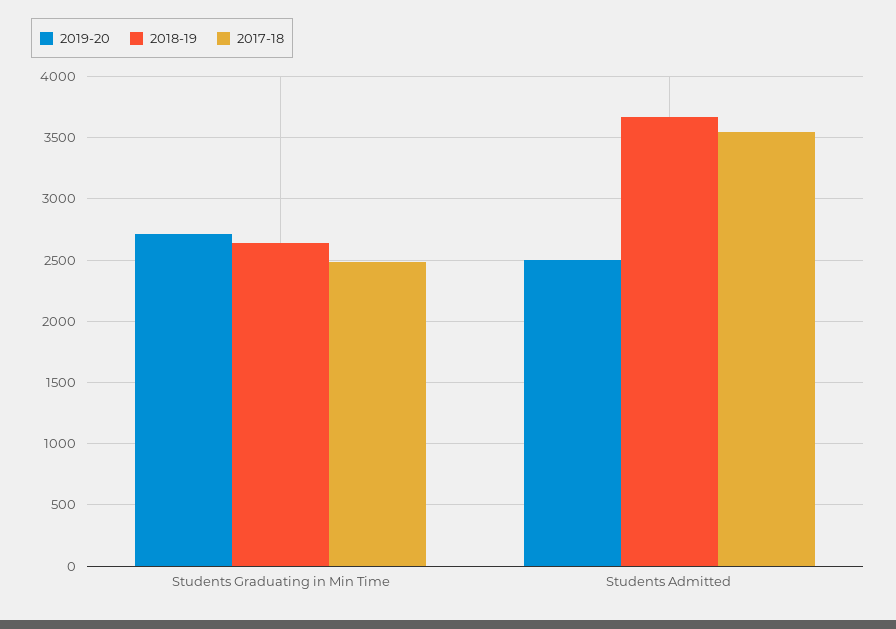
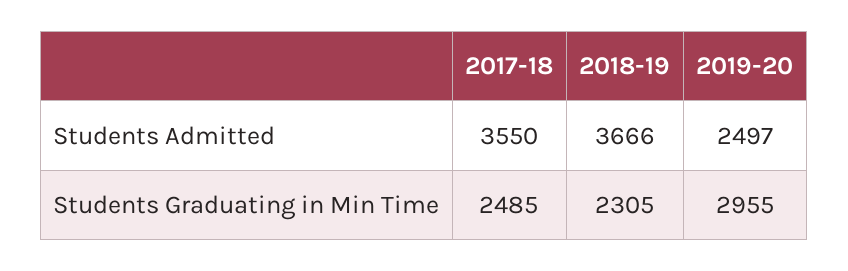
  {
    "2019-20": {
-     "Students Graduating in Min Time": 2700,
+     "Students Graduating in Min Time": 2955,
      "Students Admitted": 2497
    },
    "2018-19": {
-     "Students Graduating in Min Time": 2650,
+     "Students Graduating in Min Time": 2305,
      "Students Admitted": 3666
    },
    "2017-18": {
      "Students Graduating in Min Time": 2485,
      "Students Admitted": 3550
    }
  }

